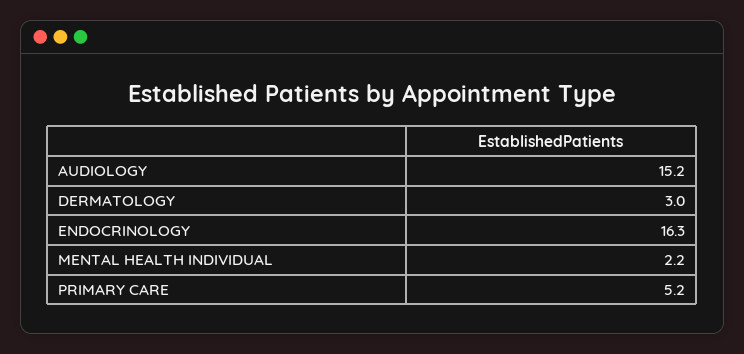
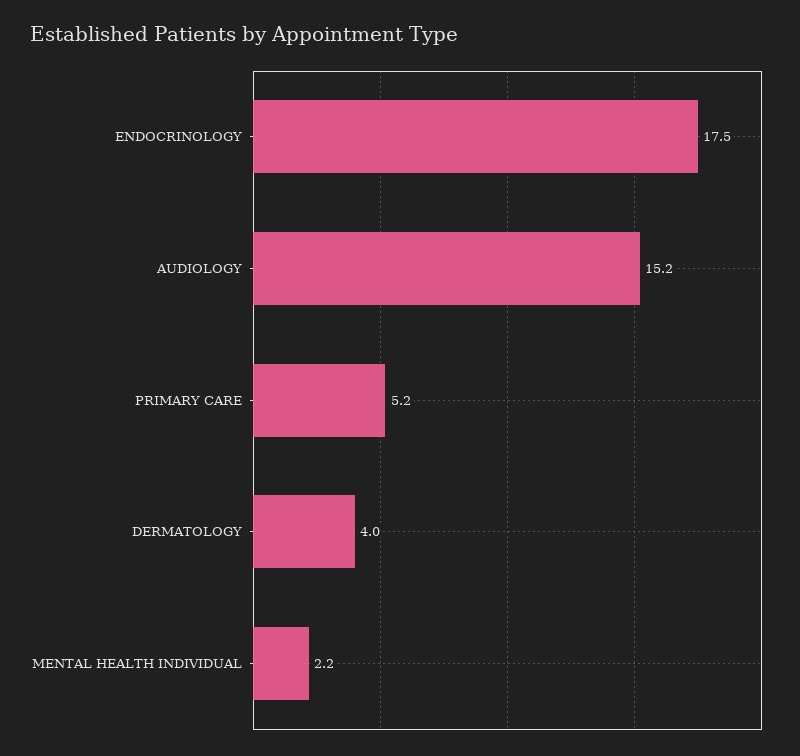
  {
    "AUDIOLOGY": 15.2,
-   "DERMATOLOGY": 3,
+   "DERMATOLOGY": 4,
-   "ENDOCRINOLOGY": 16.3,
+   "ENDOCRINOLOGY": 17.5,
    "MENTAL HEALTH INDIVIDUAL": 2.2,
    "PRIMARY CARE": 5.2
  }

